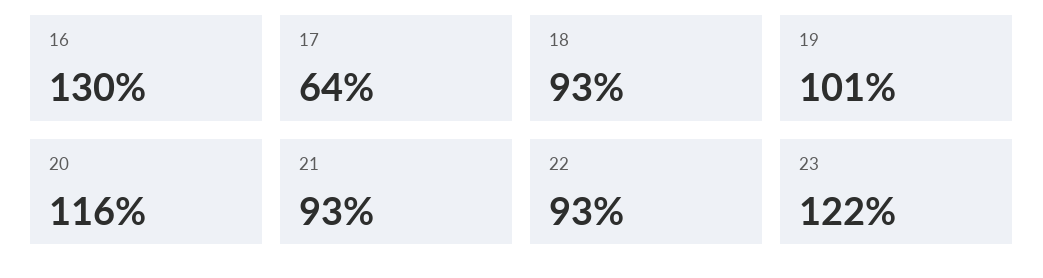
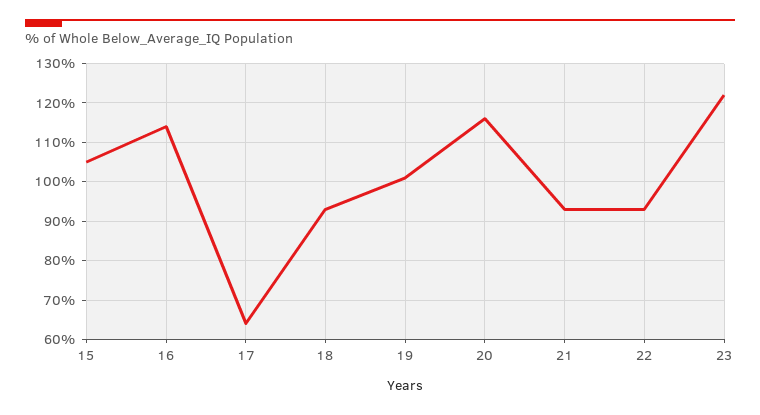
  {
-   "16": 130,
+   "16": 115,
    "17": 64,
    "18": 93,
    "19": 101,
    "20": 116,
    "21": 93,
    "22": 93,
-   "23": 122
+   "23": 122,
+   "15": 105
  }

